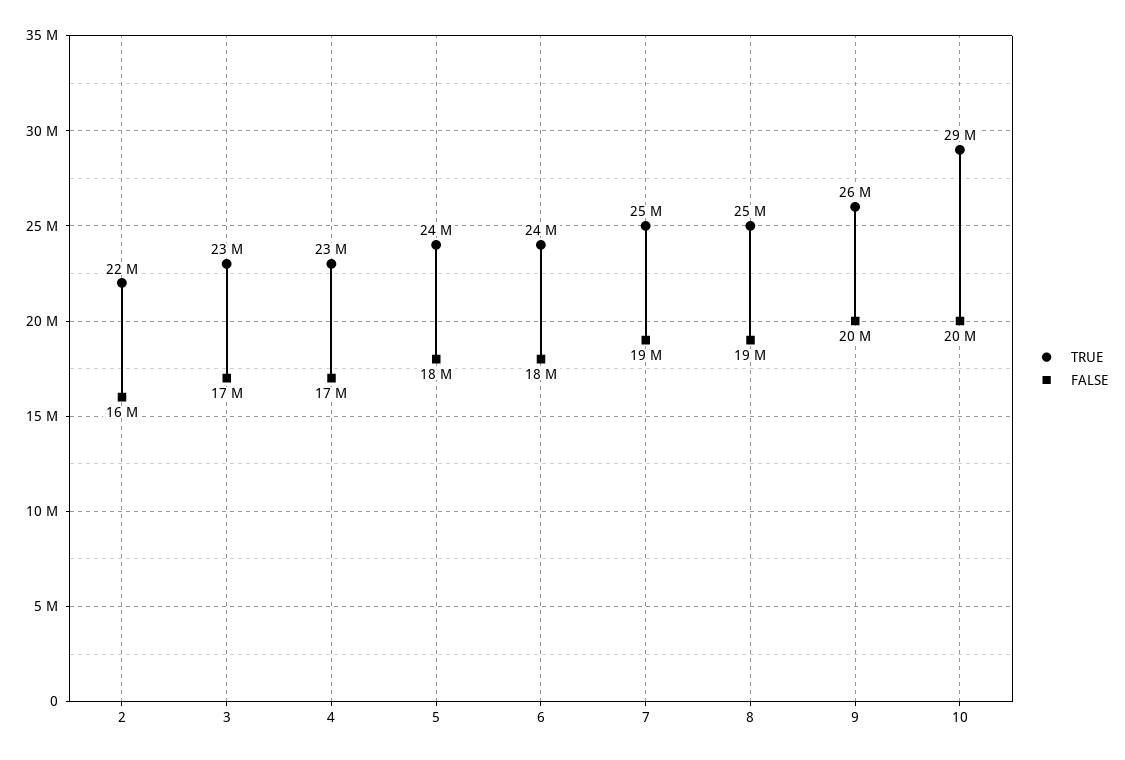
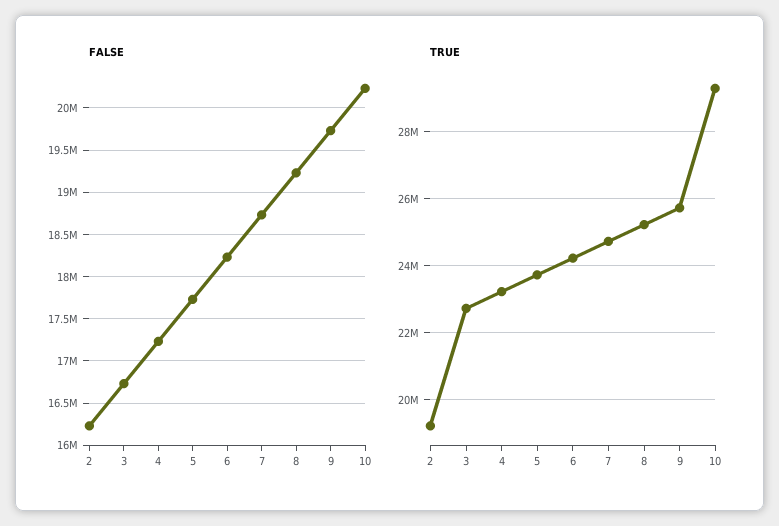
  {
    "TRUE": {
-     "2": 22000000,
+     "2": 19200000,
      "3": 23000000,
      "4": 23000000,
      "5": 24000000,
      "6": 24000000,
      "7": 25000000,
      "8": 25000000,
      "9": 26000000,
      "10": 29000000
    },
    "FALSE": {
      "2": 16000000,
      "3": 17000000,
      "4": 17000000,
      "5": 18000000,
      "6": 18000000,
      "7": 19000000,
      "8": 19000000,
      "9": 20000000,
      "10": 20000000
    }
  }

